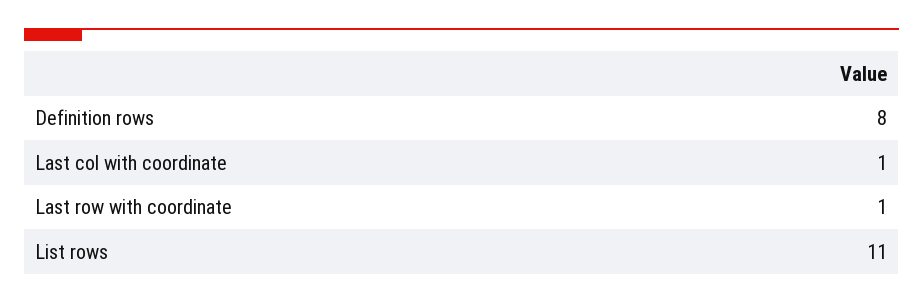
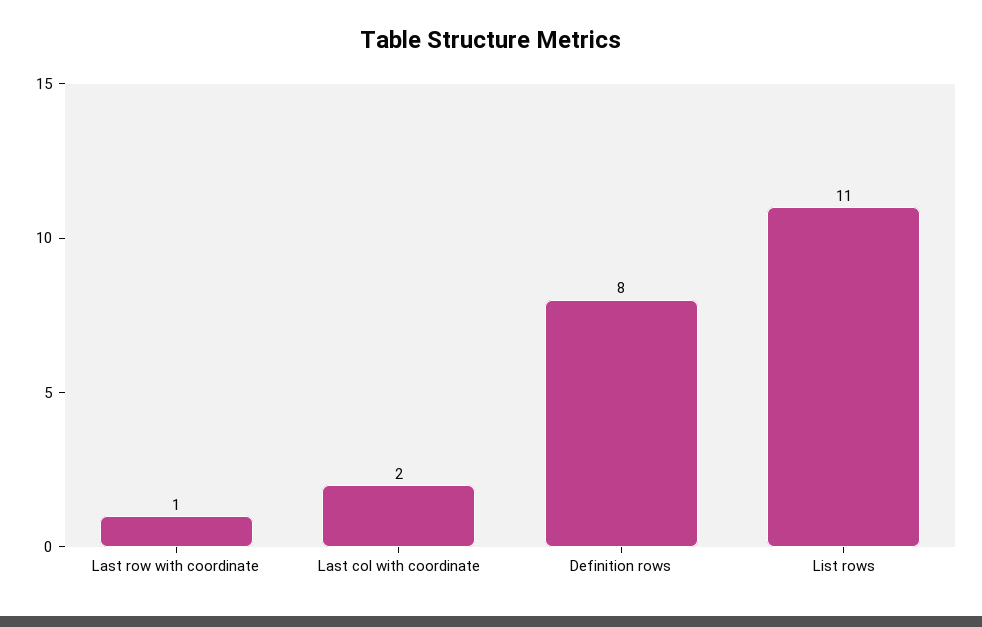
  {
    "Definition rows": 8,
-   "Last col with coordinate": 1,
+   "Last col with coordinate": 2,
    "Last row with coordinate": 1,
    "List rows": 11
  }

